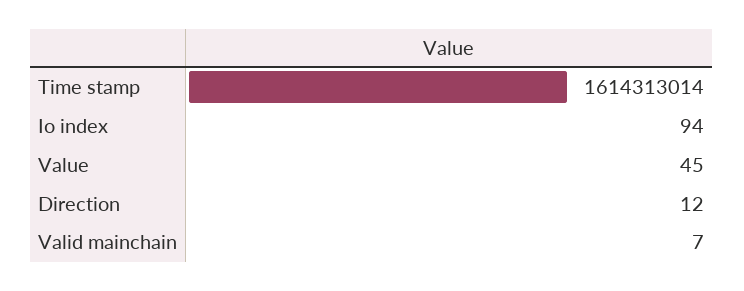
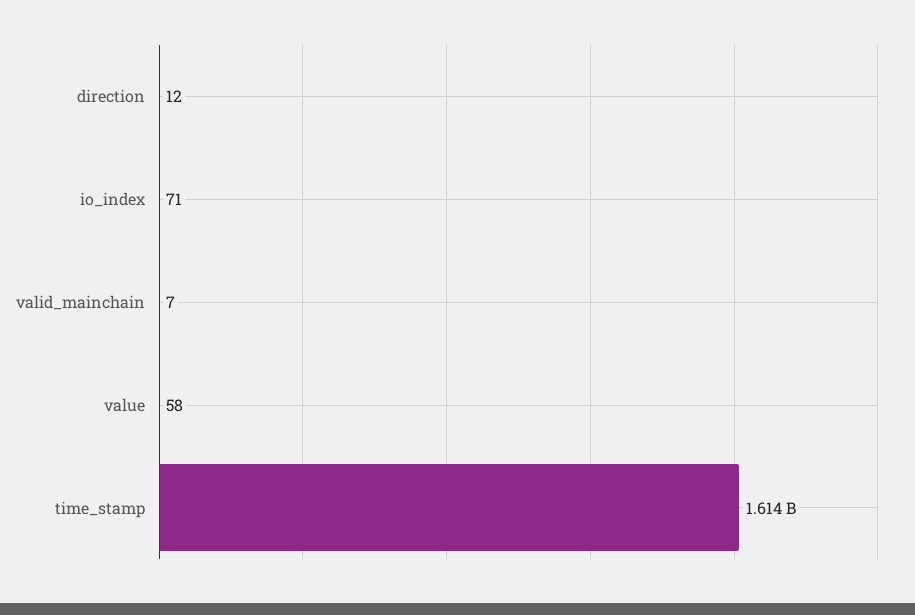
  {
    "Time stamp": 1614313014,
-   "Io index": 94,
+   "Io index": 71,
-   "Value": 45,
+   "Value": 58,
    "Direction": 12,
    "Valid mainchain": 7
  }

